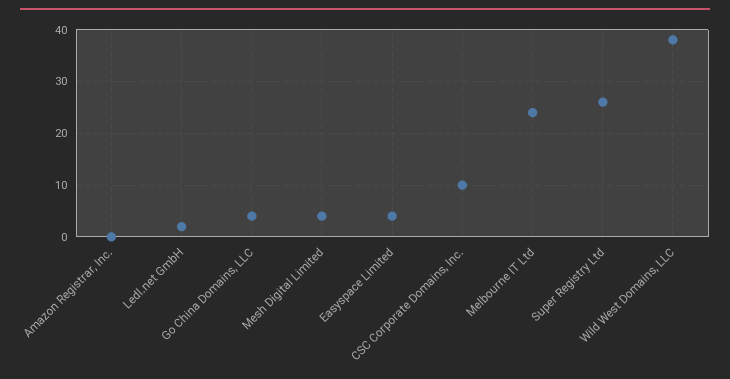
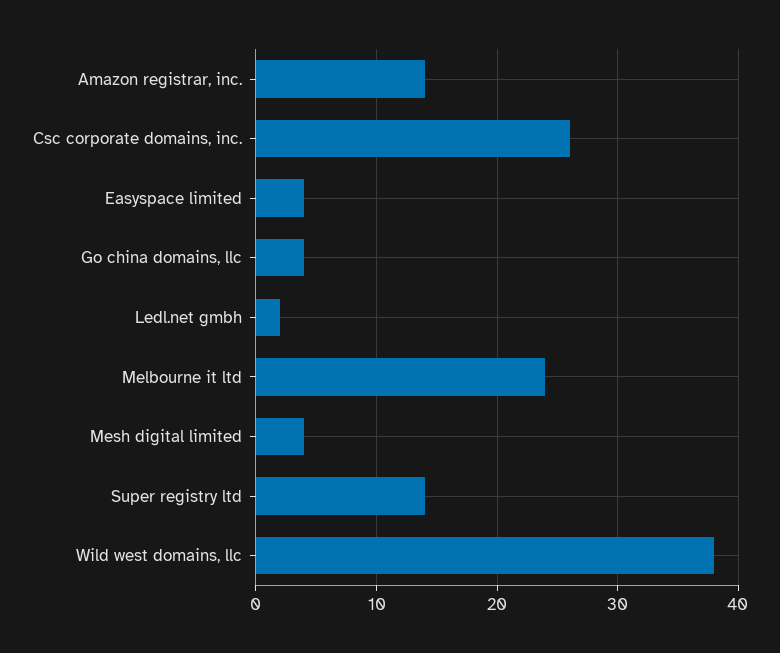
  {
-   "Amazon Registrar, Inc.": 0,
+   "Amazon Registrar, Inc.": 14,
    "Ledl.net GmbH": 2,
    "Go China Domains, LLC": 4,
    "Mesh Digital Limited": 4,
    "Easyspace Limited": 4,
-   "CSC Corporate Domains, Inc.": 10,
+   "CSC Corporate Domains, Inc.": 26,
    "Melbourne IT Ltd": 24,
-   "Super Registry Ltd": 25,
+   "Super Registry Ltd": 14,
    "Wild West Domains, LLC": 38
  }

